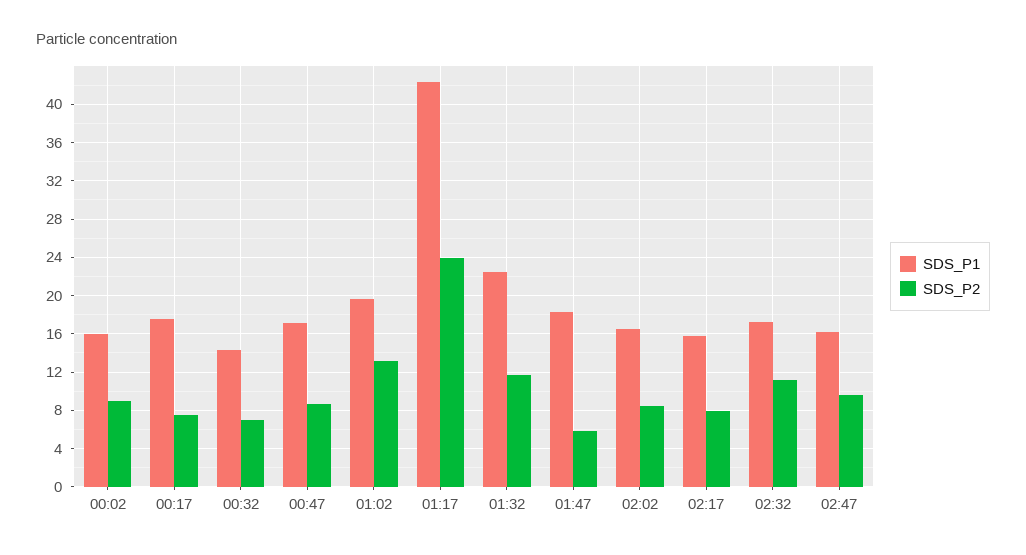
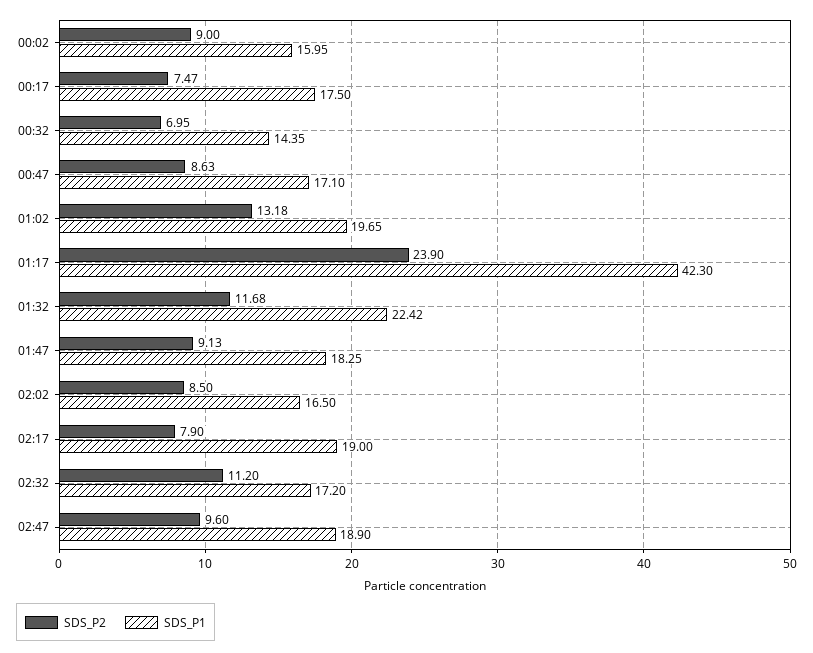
  {
    "SDS_P1": {
      "00:02": 15.95,
      "00:17": 17.5,
      "00:32": 14.35,
      "00:47": 17.1,
      "01:02": 19.65,
      "01:17": 42.3,
      "01:32": 22.42,
      "01:47": 18.25,
      "02:02": 16.5,
-     "02:17": 16,
+     "02:17": 19,
      "02:32": 17.2,
-     "02:47": 16
+     "02:47": 18.9
    },
    "SDS_P2": {
      "00:02": 9,
      "00:17": 7.47,
      "00:32": 6.95,
      "00:47": 8.63,
      "01:02": 13.18,
      "01:17": 23.9,
      "01:32": 11.68,
-     "01:47": 6,
+     "01:47": 9.13,
      "02:02": 8.5,
      "02:17": 7.9,
      "02:32": 11.2,
      "02:47": 9.6
    }
  }

